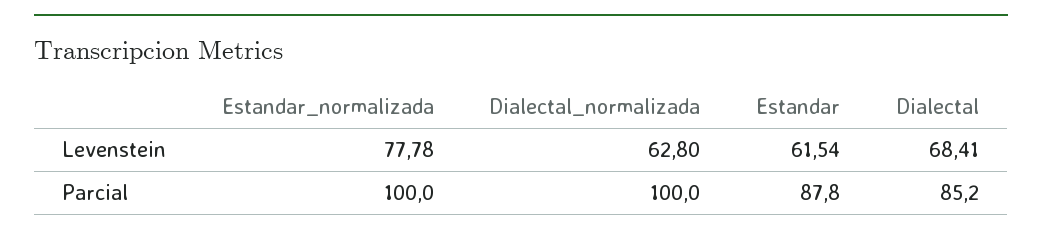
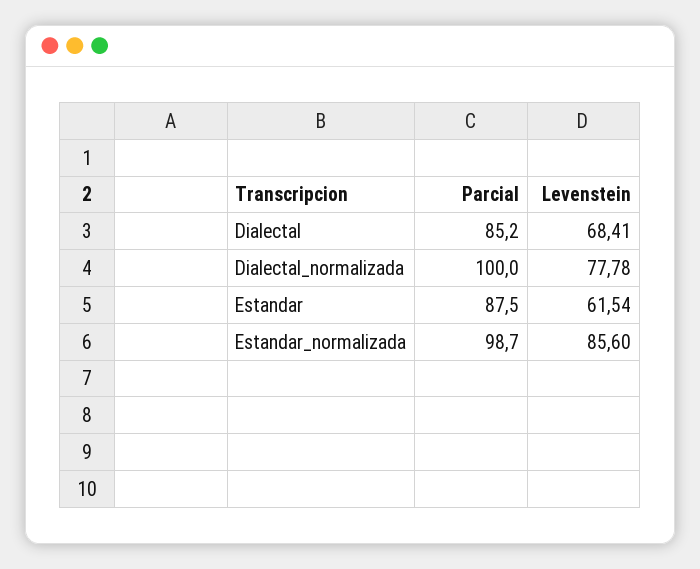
  {
    "Estandar_normalizada": {
-     "Levenstein": 77.78,
+     "Levenstein": 85.6,
-     "Parcial": 100
+     "Parcial": 98.7
    },
    "Dialectal_normalizada": {
-     "Levenstein": 62.8,
+     "Levenstein": 77.78,
      "Parcial": 100
    },
    "Estandar": {
      "Levenstein": 61.54,
-     "Parcial": 87.8
+     "Parcial": 87.5
    },
    "Dialectal": {
      "Levenstein": 68.41,
      "Parcial": 85.2
    }
  }

